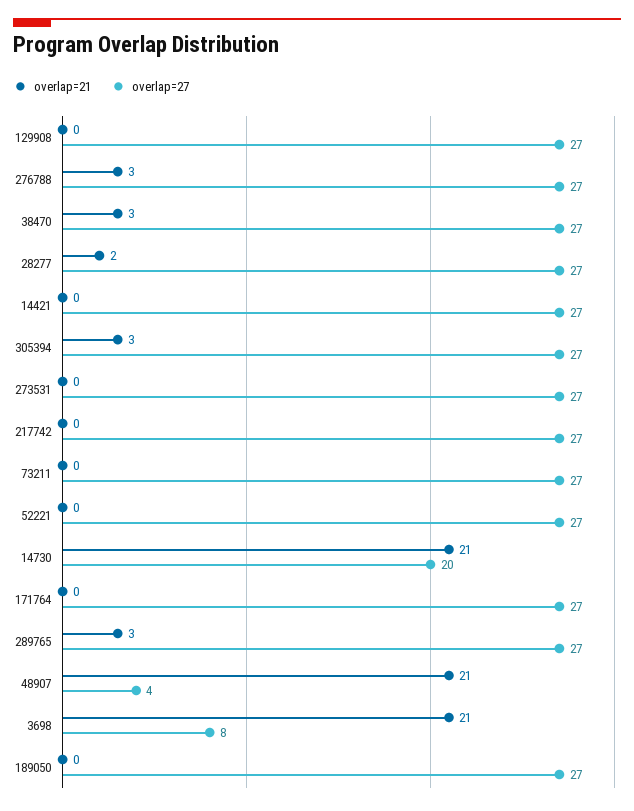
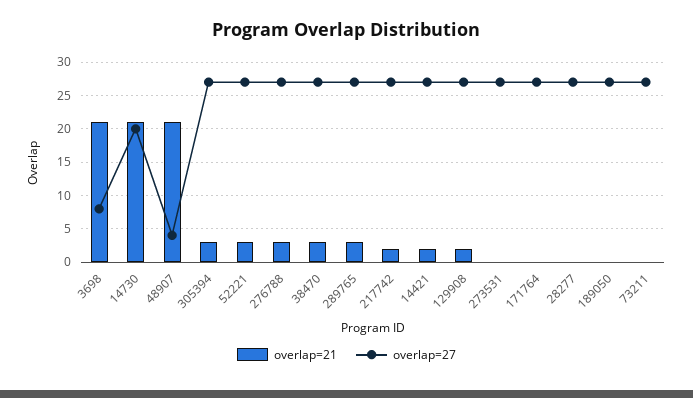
  {
    "overlap=21": {
-     "129908": 0,
+     "129908": 2,
      "276788": 3,
      "38470": 3,
-     "28277": 2,
+     "28277": 0,
-     "14421": 0,
+     "14421": 2,
      "305394": 3,
      "273531": 0,
-     "217742": 0,
+     "217742": 2,
      "73211": 0,
-     "52221": 0,
+     "52221": 3,
      "14730": 21,
      "171764": 0,
      "289765": 3,
      "48907": 21,
      "3698": 21,
      "189050": 0
    },
    "overlap=27": {
      "129908": 27,
      "276788": 27,
      "38470": 27,
      "28277": 27,
      "14421": 27,
      "305394": 27,
      "273531": 27,
      "217742": 27,
      "73211": 27,
      "52221": 27,
      "14730": 20,
      "171764": 27,
      "289765": 27,
      "48907": 4,
      "3698": 8,
      "189050": 27
    }
  }

